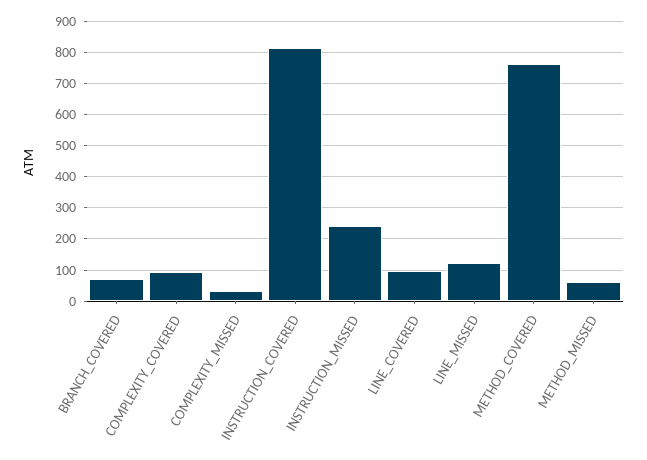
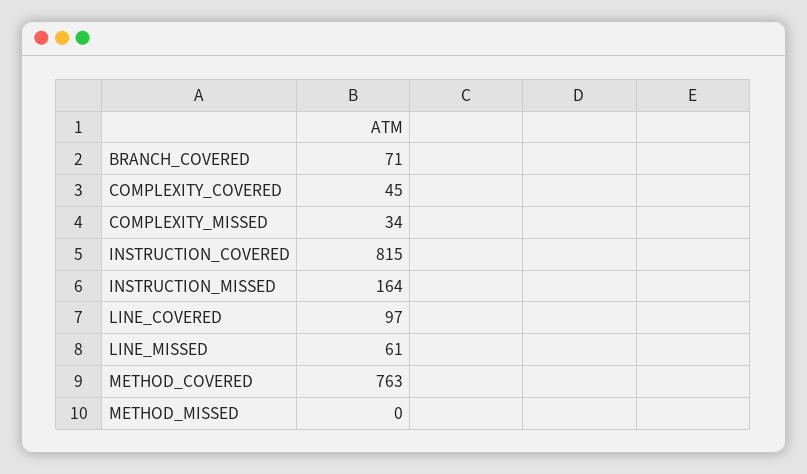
  {
    "BRANCH_COVERED": 71,
-   "COMPLEXITY_COVERED": 100,
+   "COMPLEXITY_COVERED": 45,
    "COMPLEXITY_MISSED": 34,
    "INSTRUCTION_COVERED": 815,
-   "INSTRUCTION_MISSED": 240,
+   "INSTRUCTION_MISSED": 164,
    "LINE_COVERED": 97,
-   "LINE_MISSED": 120,
+   "LINE_MISSED": 61,
    "METHOD_COVERED": 763,
-   "METHOD_MISSED": 60
+   "METHOD_MISSED": 0
  }

